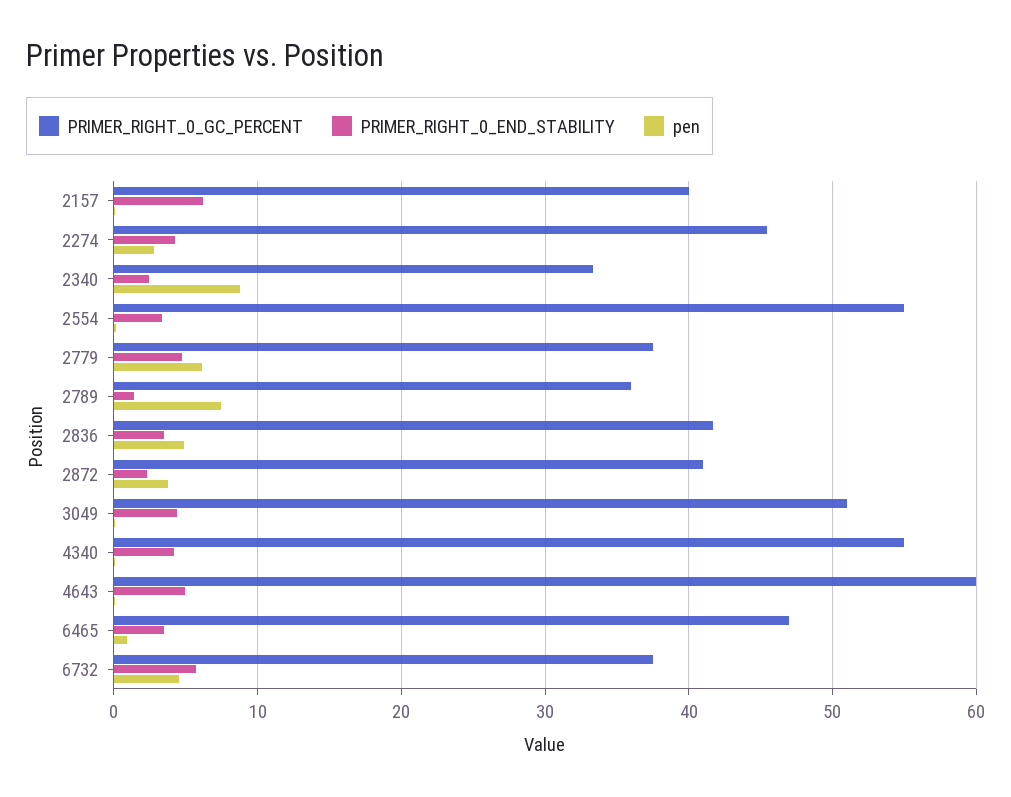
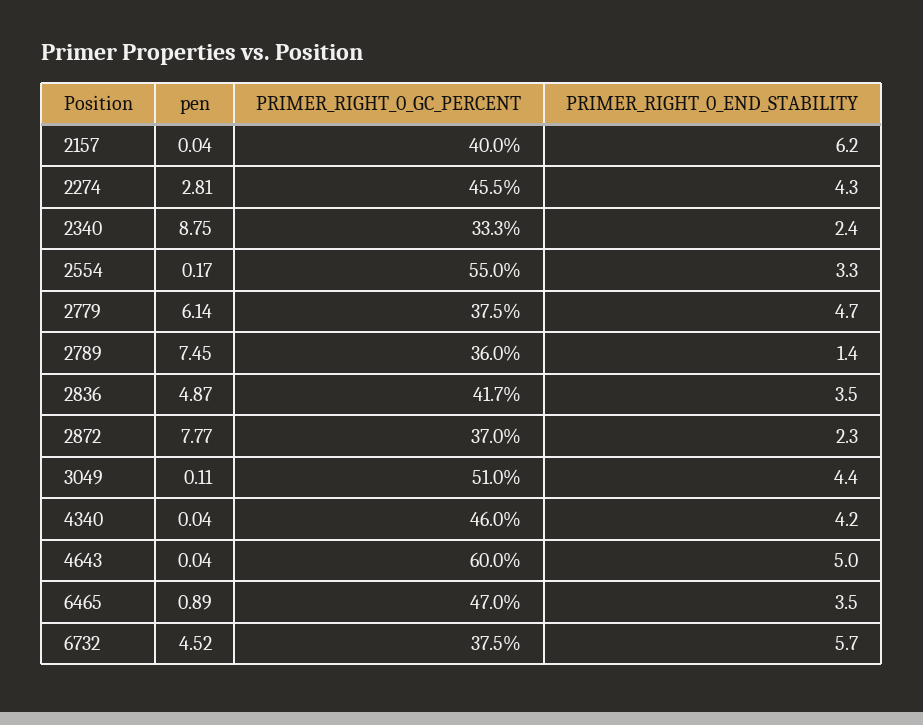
  {
    "PRIMER_RIGHT_0_GC_PERCENT": {
      "2157": 40,
      "2274": 45.5,
      "2340": 33.3,
      "2554": 55,
      "2779": 37.5,
      "2789": 36,
      "2836": 41.7,
-     "2872": 41,
+     "2872": 37,
      "3049": 51,
-     "4340": 55,
+     "4340": 46,
      "4643": 60,
      "6465": 47,
      "6732": 37.5
    },
    "PRIMER_RIGHT_0_END_STABILITY": {
      "2157": 6.2,
      "2274": 4.3,
      "2340": 2.4,
      "2554": 3.3,
      "2779": 4.7,
      "2789": 1.4,
      "2836": 3.5,
      "2872": 2.3,
      "3049": 4.4,
      "4340": 4.2,
      "4643": 5,
      "6465": 3.5,
      "6732": 5.7
    },
    "pen": {
      "2157": 0.04,
      "2274": 2.81,
      "2340": 8.75,
      "2554": 0.17,
      "2779": 6.14,
      "2789": 7.45,
      "2836": 4.87,
-     "2872": 4,
+     "2872": 7.77,
      "3049": 0.11,
      "4340": 0.04,
      "4643": 0.04,
      "6465": 0.89,
      "6732": 4.52
    }
  }

